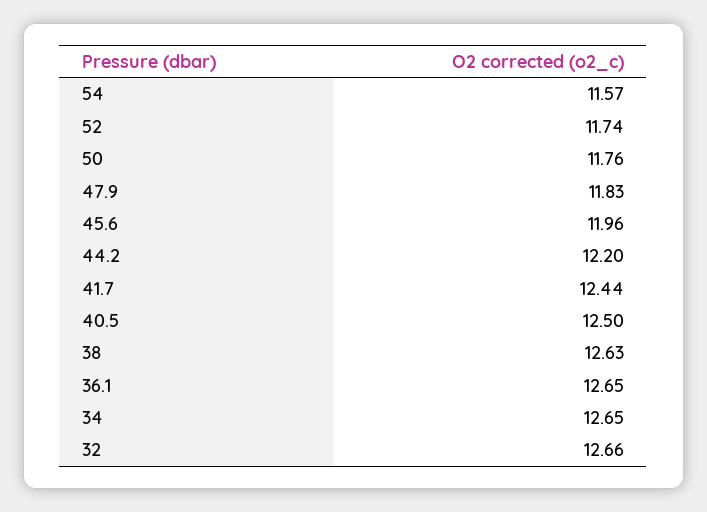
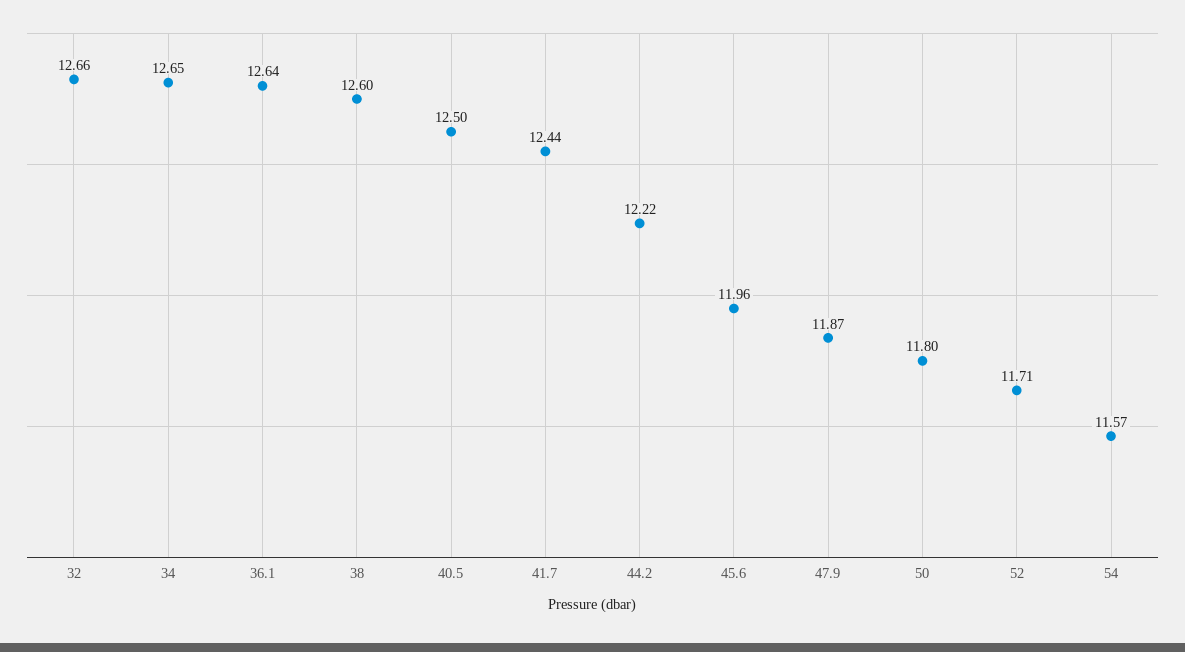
  {
    "54": 11.57,
-   "52": 11.74,
+   "52": 11.71,
-   "50": 11.76,
+   "50": 11.8,
-   "47.9": 11.83,
+   "47.9": 11.87,
    "45.6": 11.96,
-   "44.2": 12.2,
+   "44.2": 12.22,
    "41.7": 12.44,
    "40.5": 12.5,
-   "38": 12.63,
+   "38": 12.6,
-   "36.1": 12.65,
+   "36.1": 12.64,
    "34": 12.65,
    "32": 12.66
  }

